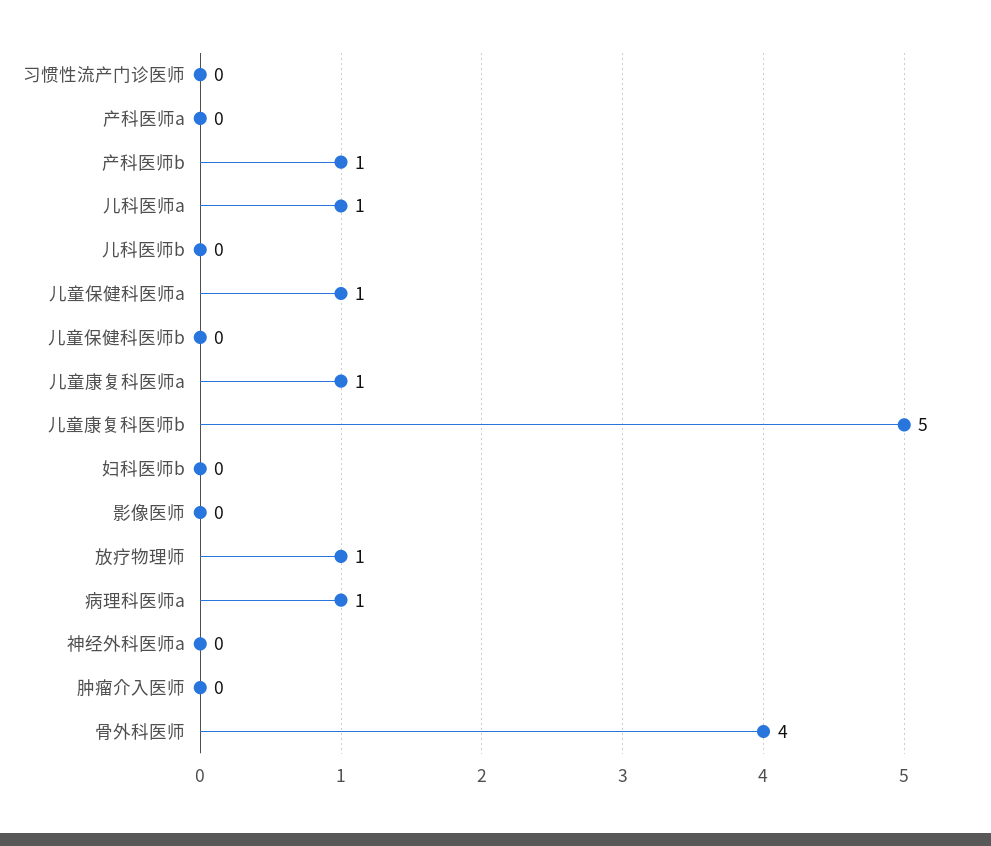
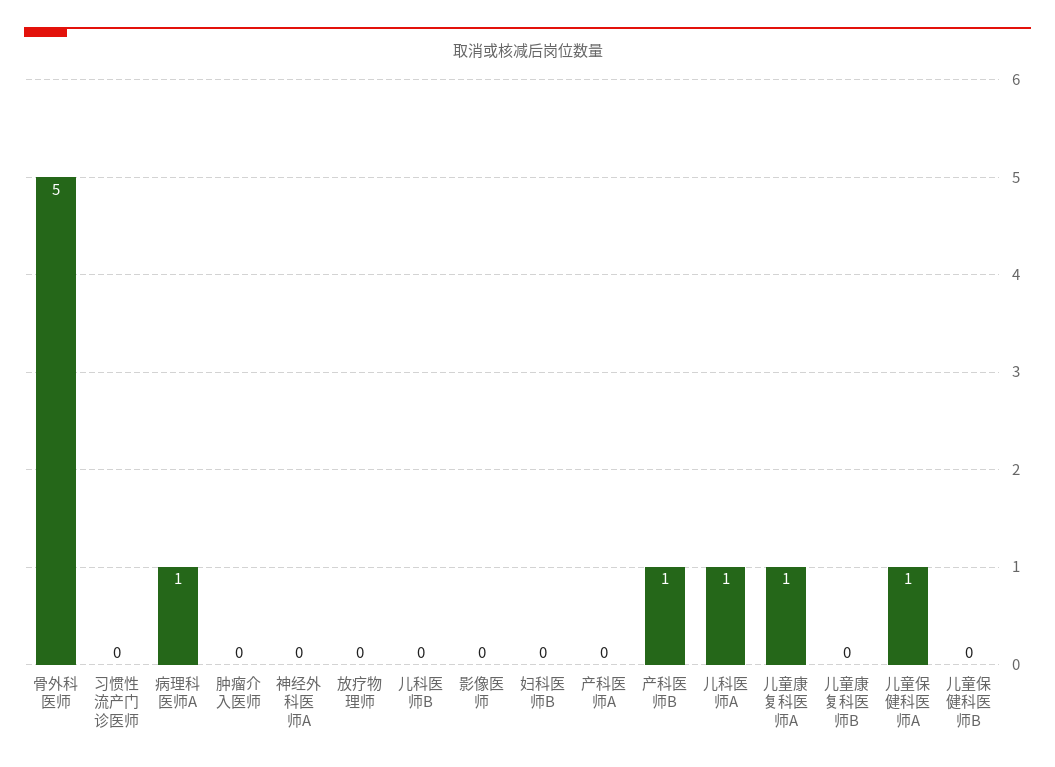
  {
    "习惯性流产门诊医师": 0,
    "产科医师a": 0,
    "产科医师b": 1,
    "儿科医师a": 1,
    "儿科医师b": 0,
    "儿童保健科医师a": 1,
    "儿童保健科医师b": 0,
    "儿童康复科医师a": 1,
-   "儿童康复科医师b": 5,
+   "儿童康复科医师b": 0,
    "妇科医师b": 0,
    "影像医师": 0,
-   "放疗物理师": 1,
+   "放疗物理师": 0,
    "病理科医师a": 1,
    "神经外科医师a": 0,
    "肿瘤介入医师": 0,
-   "骨外科医师": 4
+   "骨外科医师": 5
  }

